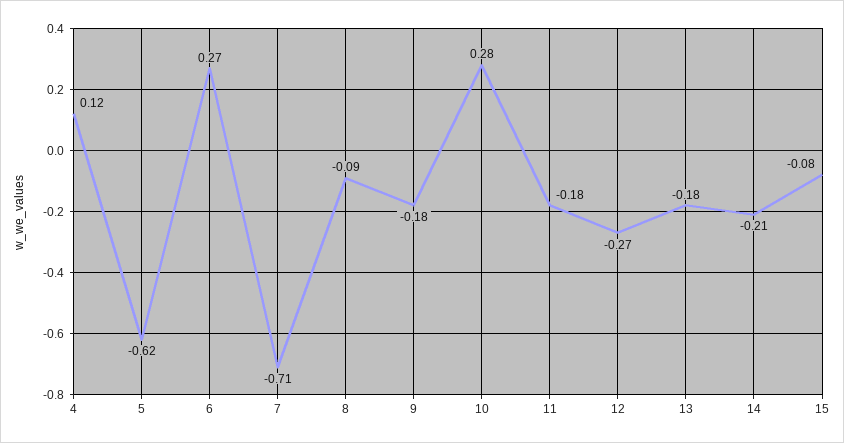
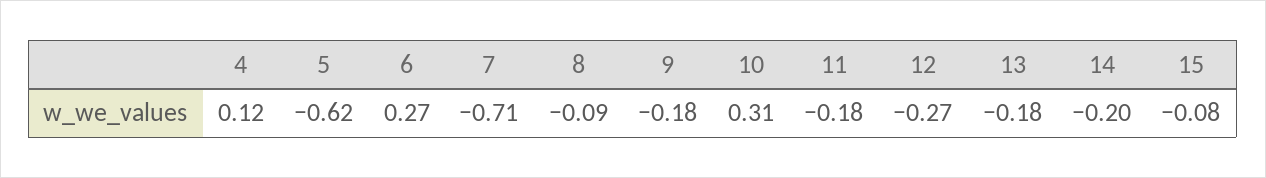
  {
    "4": 0.12,
    "5": -0.62,
    "6": 0.27,
    "7": -0.71,
    "8": -0.09,
    "9": -0.18,
-   "10": 0.28,
+   "10": 0.31,
    "11": -0.18,
    "12": -0.27,
    "13": -0.18,
-   "14": -0.21,
+   "14": -0.2,
    "15": -0.08
  }

